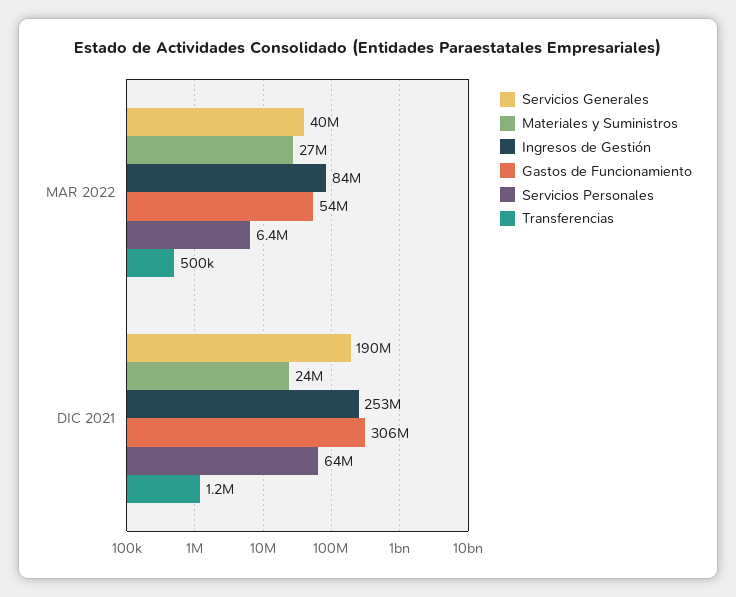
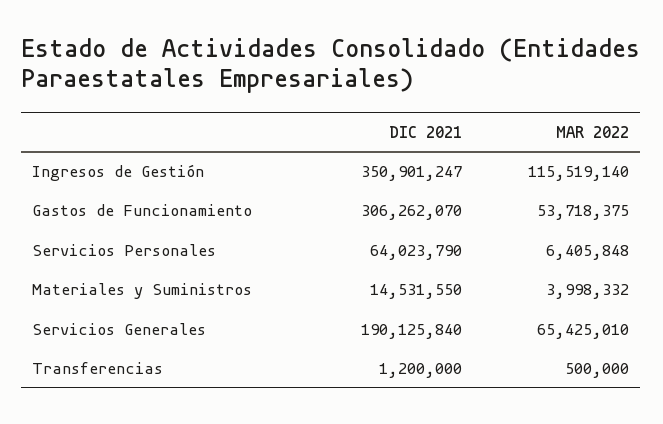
  {
    "Servicios Generales": {
-     "MAR 2022": 40000000,
+     "MAR 2022": 65425010,
      "DIC 2021": 190125840
    },
    "Materiales y Suministros": {
-     "MAR 2022": 27000000,
+     "MAR 2022": 3998332,
-     "DIC 2021": 24000000
+     "DIC 2021": 14531550
    },
    "Ingresos de Gestión": {
-     "MAR 2022": 84000000,
+     "MAR 2022": 115519140,
-     "DIC 2021": 253000000
+     "DIC 2021": 350901247
    },
    "Gastos de Funcionamiento": {
      "MAR 2022": 53718375,
      "DIC 2021": 306262070
    },
    "Servicios Personales": {
      "MAR 2022": 6405848,
      "DIC 2021": 64023790
    },
    "Transferencias": {
      "MAR 2022": 500000,
      "DIC 2021": 1200000
    }
  }

